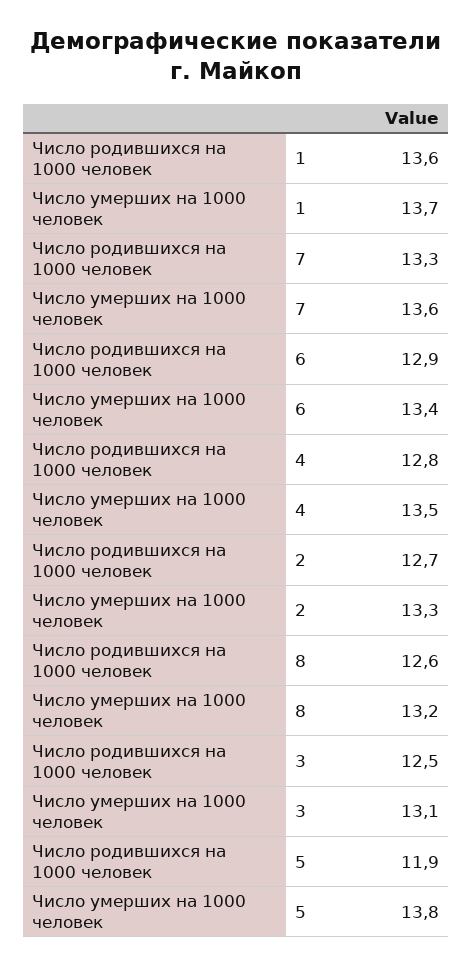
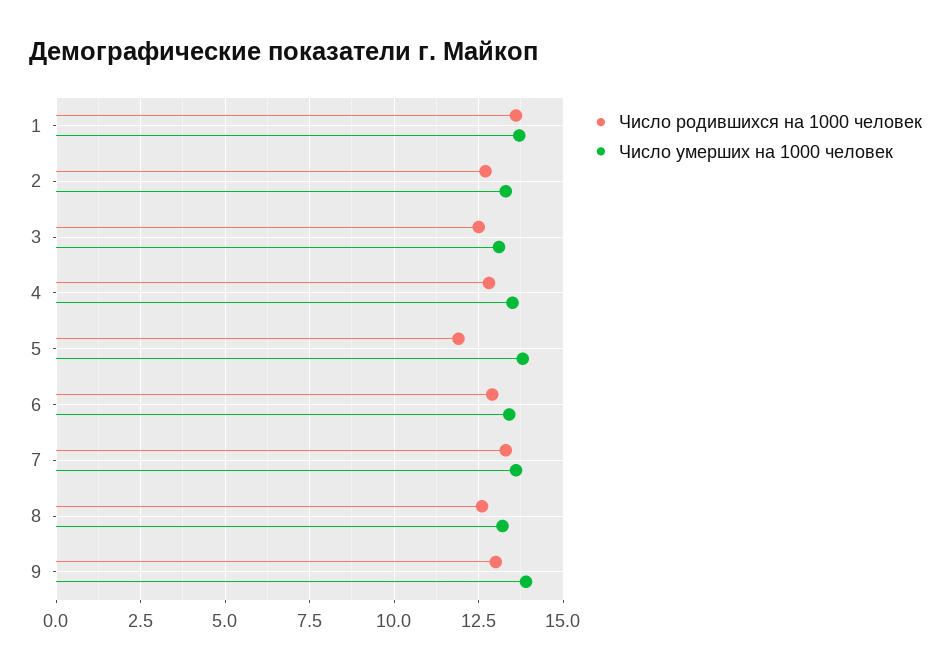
  {
    "Число родившихся на 1000 человек": {
      "1": 13.6,
      "7": 13.3,
      "6": 12.9,
      "4": 12.8,
      "2": 12.7,
      "8": 12.6,
      "3": 12.5,
-     "5": 11.9
+     "5": 11.9,
+     "9": 13
    },
    "Число умерших на 1000 человек": {
      "1": 13.7,
      "7": 13.6,
      "6": 13.4,
      "4": 13.5,
      "2": 13.3,
      "8": 13.2,
      "3": 13.1,
-     "5": 13.8
+     "5": 13.8,
+     "9": 14
    }
  }

